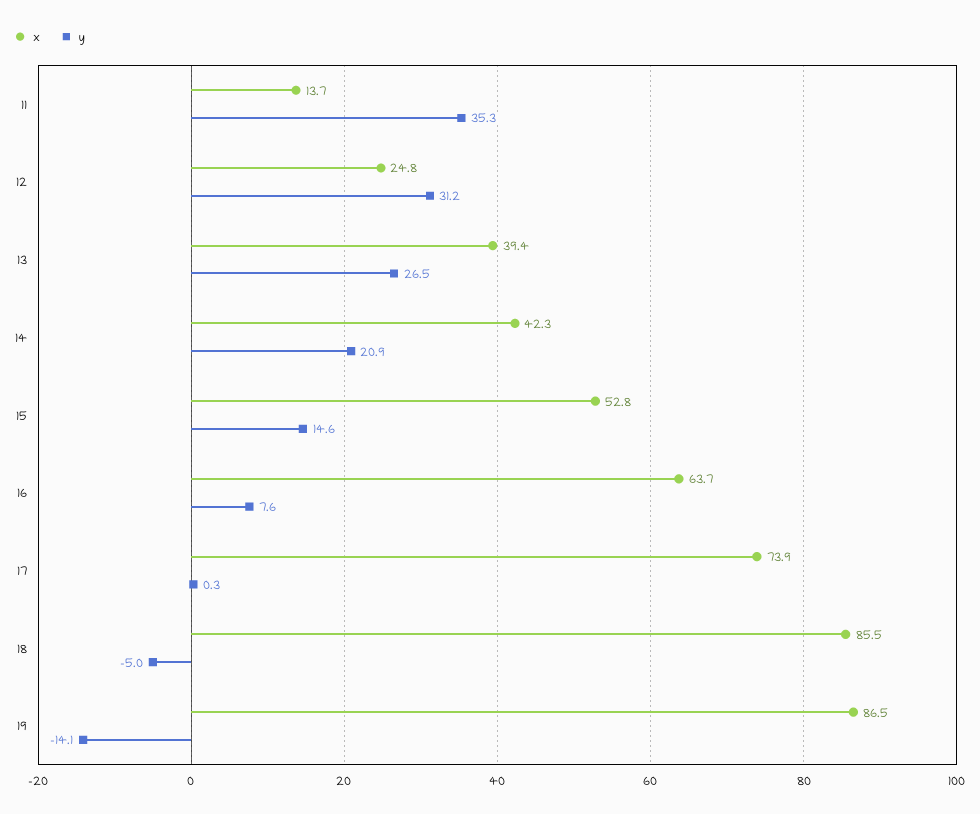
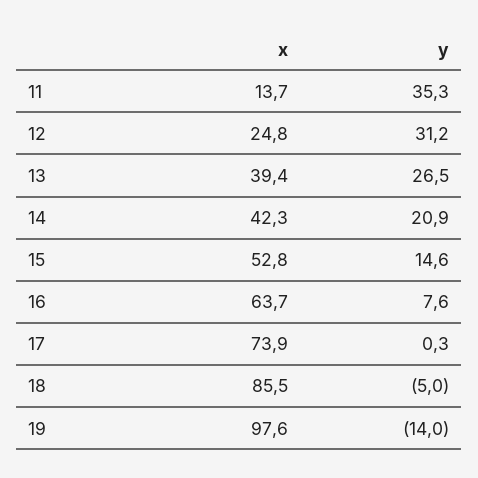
  {
    "x": {
      "11": 13.7,
      "12": 24.8,
      "13": 39.4,
      "14": 42.3,
      "15": 52.8,
      "16": 63.7,
      "17": 73.9,
      "18": 85.5,
-     "19": 86.5
+     "19": 97.6
    },
    "y": {
      "11": 35.3,
      "12": 31.2,
      "13": 26.5,
      "14": 20.9,
      "15": 14.6,
      "16": 7.6,
      "17": 0.3,
      "18": -5,
-     "19": -14.1
+     "19": -14
    }
  }

